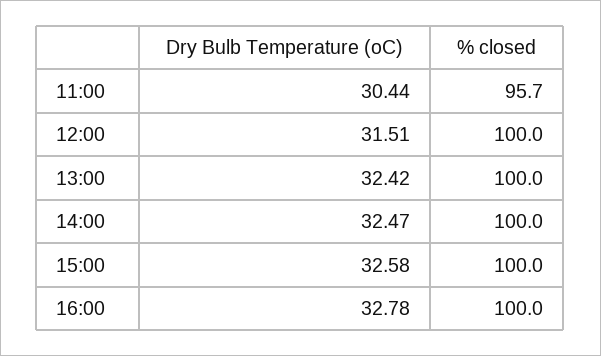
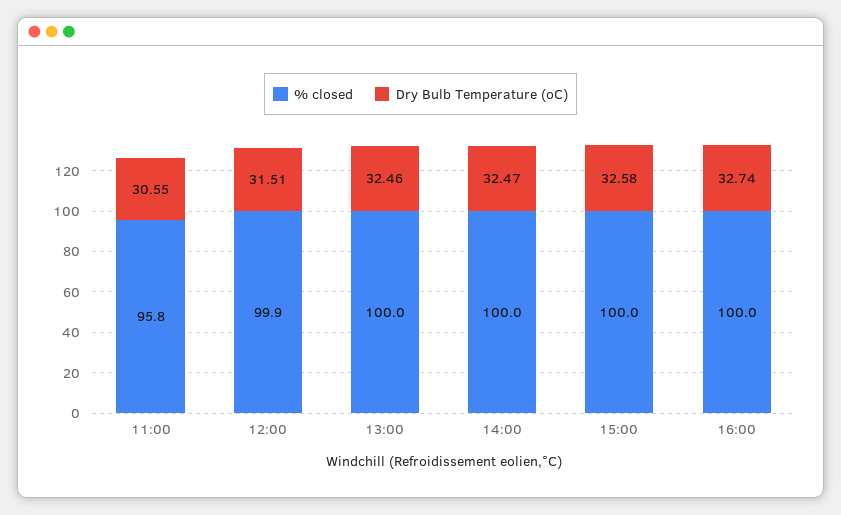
  {
    "Dry Bulb Temperature (oC)": {
-     "11:00": 30.44,
+     "11:00": 30.55,
      "12:00": 31.51,
-     "13:00": 32.42,
+     "13:00": 32.46,
      "14:00": 32.47,
      "15:00": 32.58,
-     "16:00": 32.78
+     "16:00": 32.74
    },
    "% closed": {
-     "11:00": 95.7,
+     "11:00": 95.8,
-     "12:00": 100,
+     "12:00": 99.9,
      "13:00": 100,
      "14:00": 100,
      "15:00": 100,
      "16:00": 100
    }
  }

